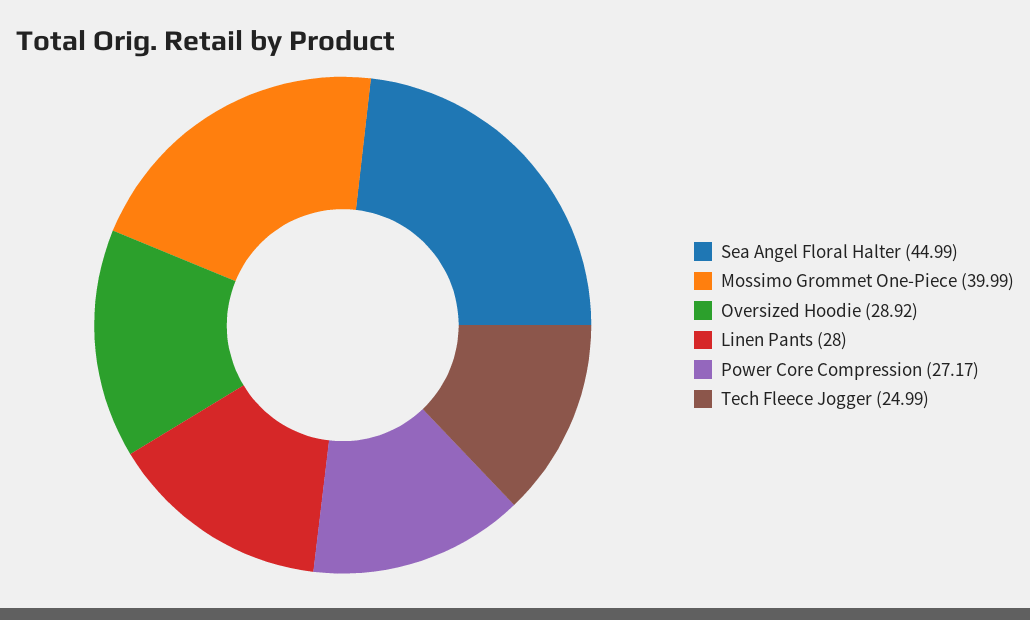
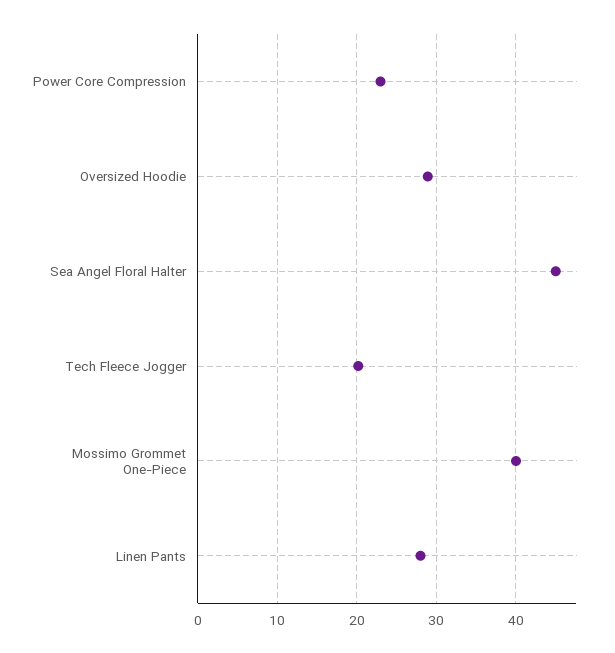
  {
    "Sea Angel Floral Halter": 44.99,
    "Mossimo Grommet One-Piece": 39.99,
    "Oversized Hoodie": 28.92,
    "Linen Pants": 28,
-   "Power Core Compression": 27.17,
+   "Power Core Compression": 23,
-   "Tech Fleece Jogger": 24.99
+   "Tech Fleece Jogger": 20
  }

